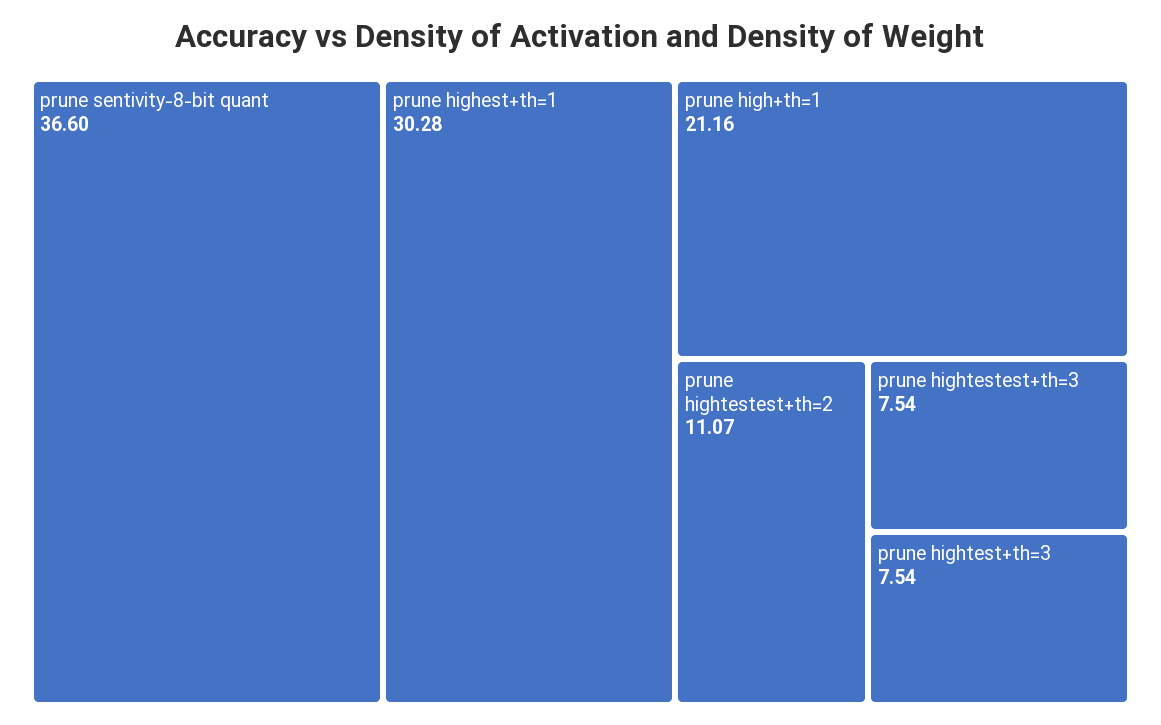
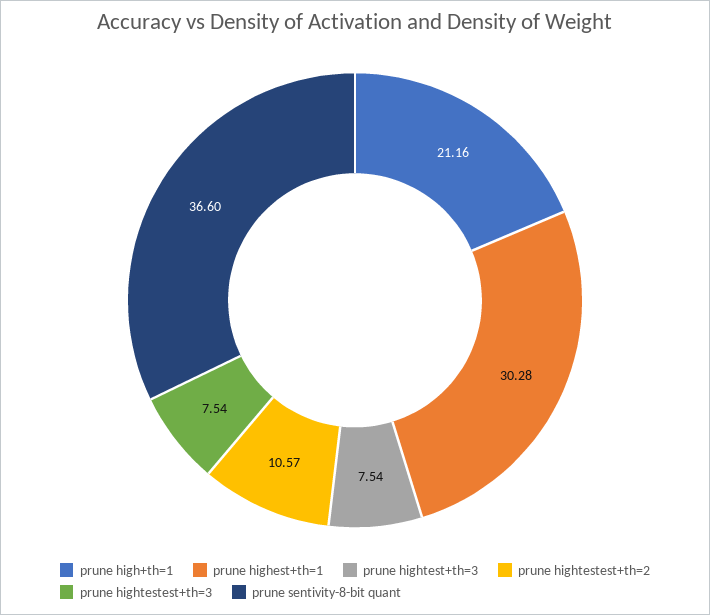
  {
    "prune sentivity-8-bit quant": 36.6,
    "prune highest+th=1": 30.28,
    "prune high+th=1": 21.16,
-   "prune hightestest+th=2": 11.07,
+   "prune hightestest+th=2": 10.57,
    "prune hightestest+th=3": 7.54,
    "prune hightest+th=3": 7.54
  }

